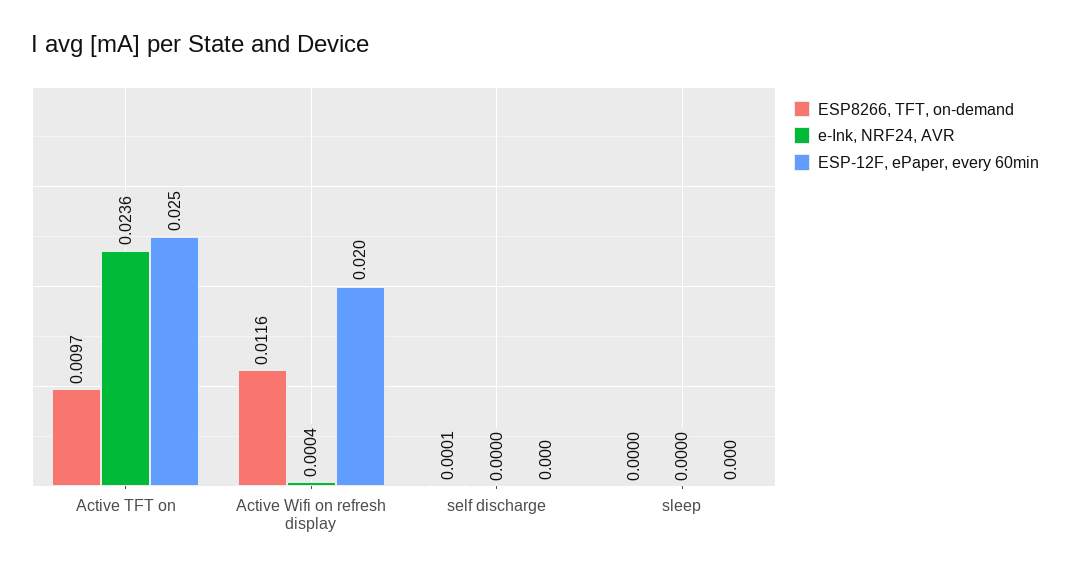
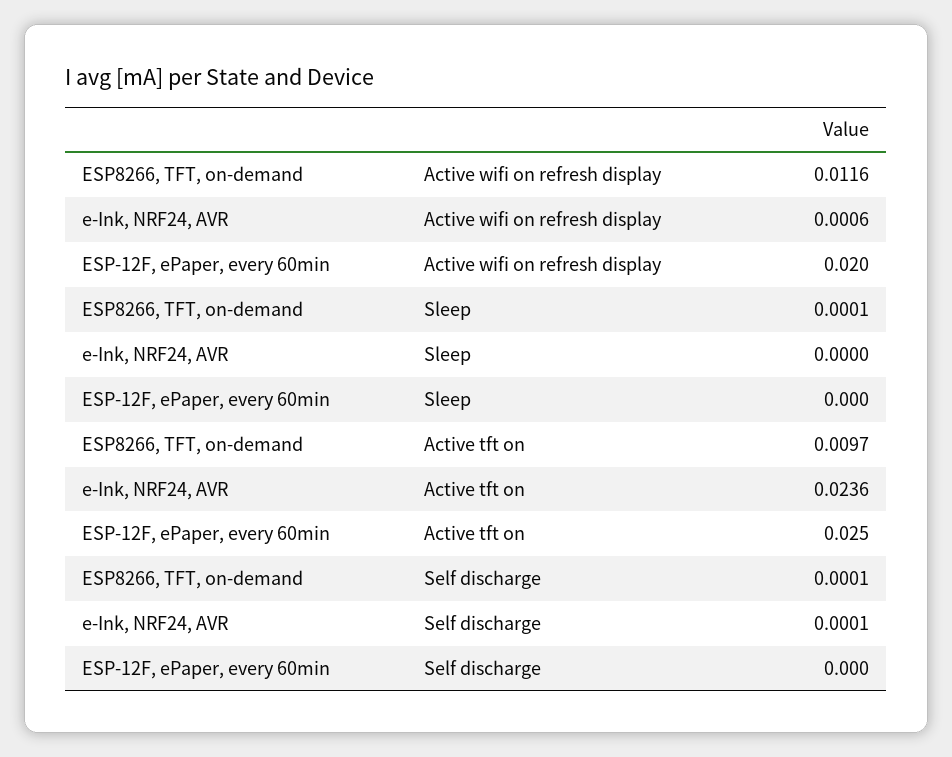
  {
    "ESP8266, TFT, on-demand": {
      "Active TFT on": 0.0097,
      "Active Wifi on refresh display": 0.0116,
      "self discharge": 0.0001,
-     "sleep": 0
+     "sleep": 0.0001
    },
    "e-Ink, NRF24, AVR": {
      "Active TFT on": 0.0236,
-     "Active Wifi on refresh display": 0.0004,
+     "Active Wifi on refresh display": 0.0006,
-     "self discharge": 0,
+     "self discharge": 0.0001,
      "sleep": 0
    },
    "ESP-12F, ePaper, every 60min": {
      "Active TFT on": 0.025,
      "Active Wifi on refresh display": 0.02,
      "self discharge": 0,
      "sleep": 0
    }
  }

